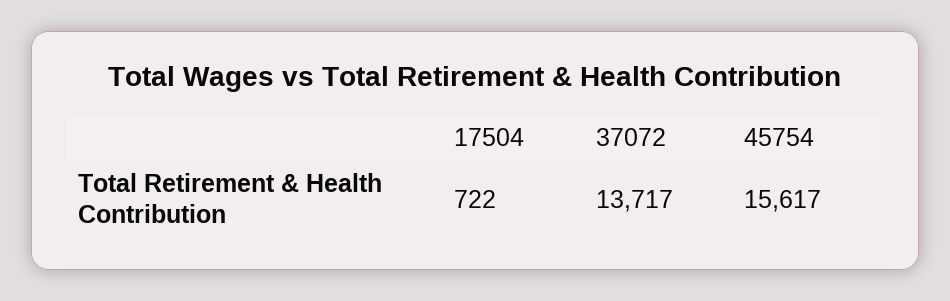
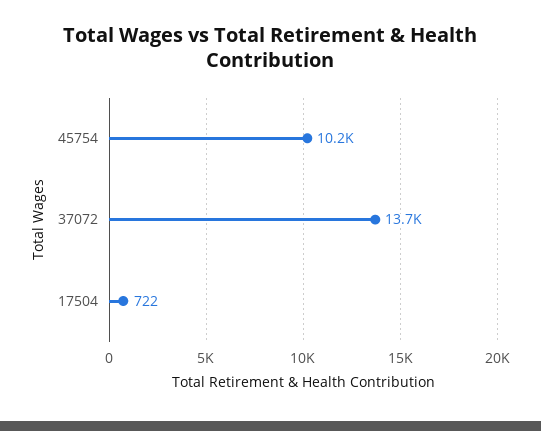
  {
    "17504": 722,
    "37072": 13717,
-   "45754": 15617
+   "45754": 10200
  }

